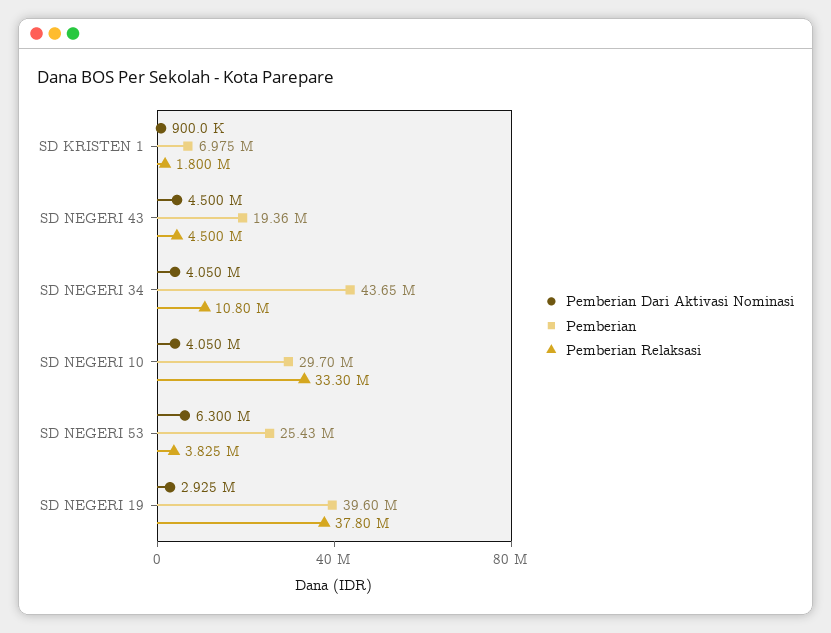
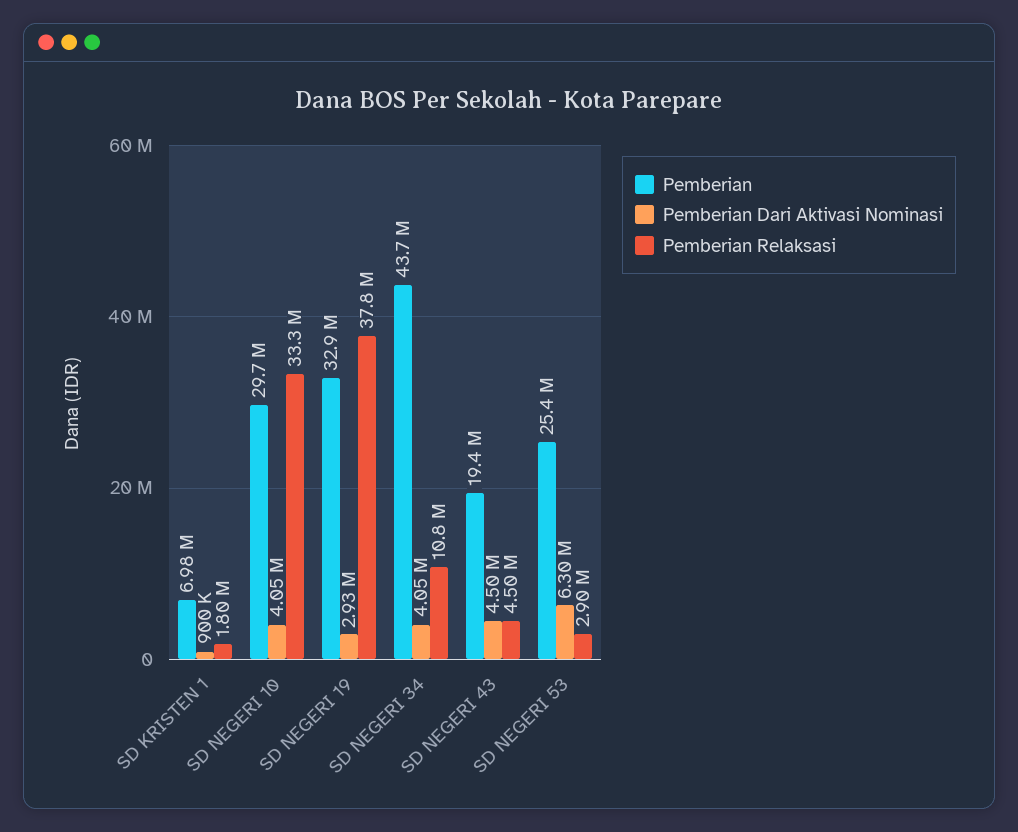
  {
    "Pemberian Dari Aktivasi Nominasi": {
      "SD KRISTEN 1": 900000,
      "SD NEGERI 43": 4500000,
      "SD NEGERI 34": 4050000,
      "SD NEGERI 10": 4050000,
      "SD NEGERI 53": 6300000,
      "SD NEGERI 19": 2925000
    },
    "Pemberian": {
      "SD KRISTEN 1": 6975000,
      "SD NEGERI 43": 19360000,
      "SD NEGERI 34": 43650000,
      "SD NEGERI 10": 29700000,
      "SD NEGERI 53": 25430000,
-     "SD NEGERI 19": 39600000
+     "SD NEGERI 19": 32900000
    },
    "Pemberian Relaksasi": {
      "SD KRISTEN 1": 1800000,
      "SD NEGERI 43": 4500000,
      "SD NEGERI 34": 10800000,
      "SD NEGERI 10": 33300000,
-     "SD NEGERI 53": 3825000,
+     "SD NEGERI 53": 2900000,
      "SD NEGERI 19": 37800000
    }
  }

